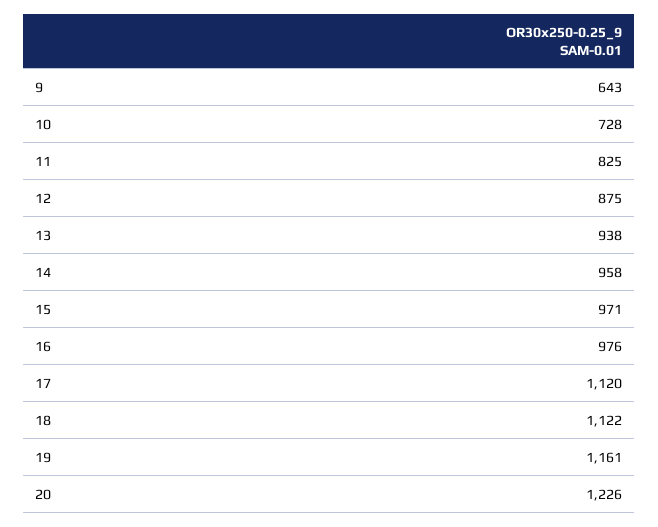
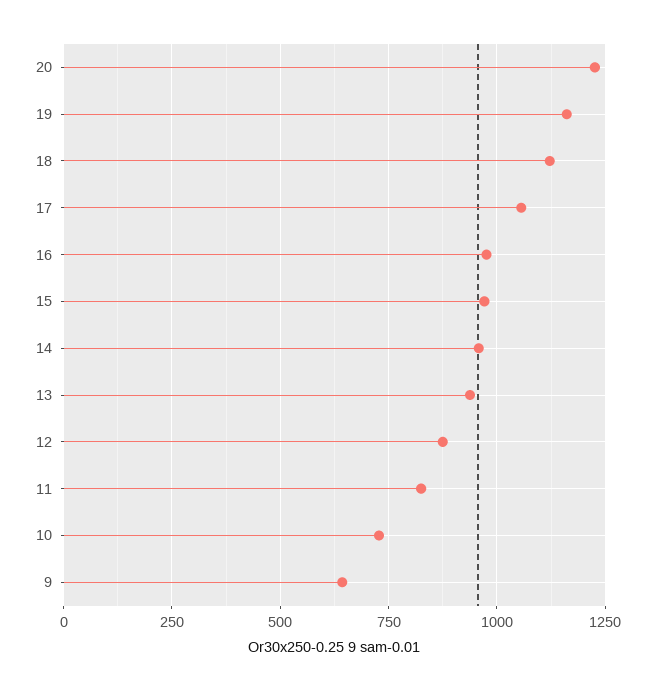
  {
    "9": 643,
    "10": 728,
    "11": 825,
    "12": 875,
    "13": 938,
    "14": 958,
    "15": 971,
    "16": 976,
-   "17": 1120,
+   "17": 1050,
    "18": 1122,
    "19": 1161,
    "20": 1226
  }

